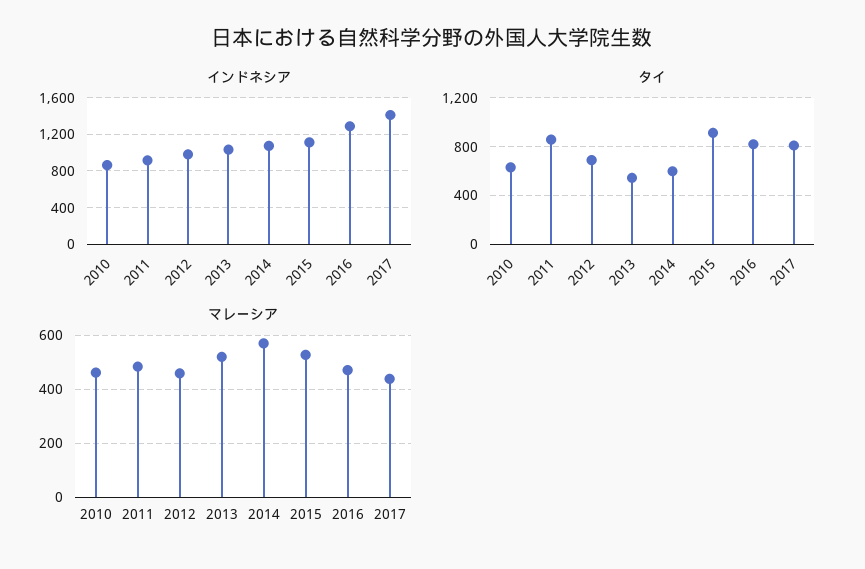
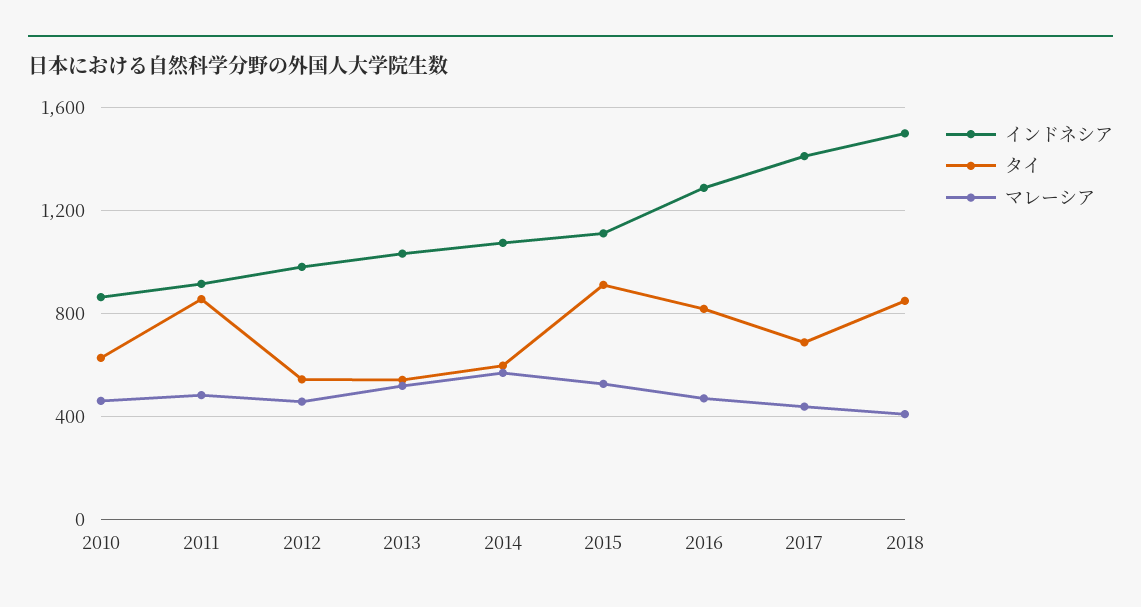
  {
    "インドネシア": {
      "2010": 850,
      "2011": 900,
      "2012": 1000,
      "2013": 1050,
      "2014": 1100,
      "2015": 1100,
      "2016": 1300,
-     "2017": 1400
+     "2017": 1400,
+     "2018": 1500
    },
    "タイ": {
      "2010": 650,
      "2011": 850,
-     "2012": 700,
+     "2012": 550,
      "2013": 550,
      "2014": 600,
      "2015": 900,
      "2016": 800,
-     "2017": 800
+     "2017": 700,
+     "2018": 850
    },
    "マレーシア": {
      "2010": 450,
      "2011": 475,
      "2012": 450,
      "2013": 525,
      "2014": 575,
      "2015": 525,
      "2016": 475,
-     "2017": 450
+     "2017": 450,
+     "2018": 400
    }
  }

